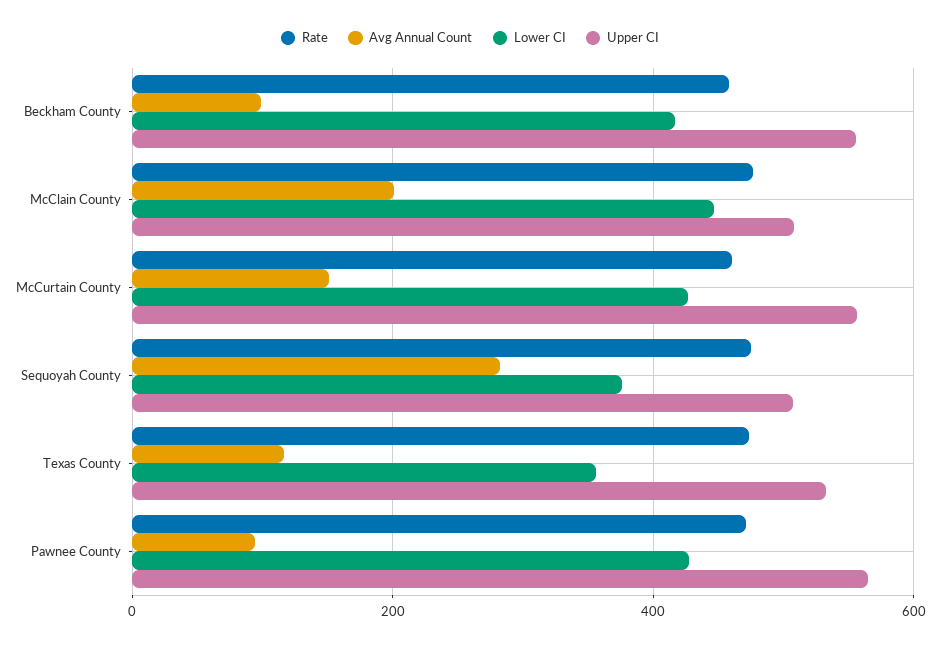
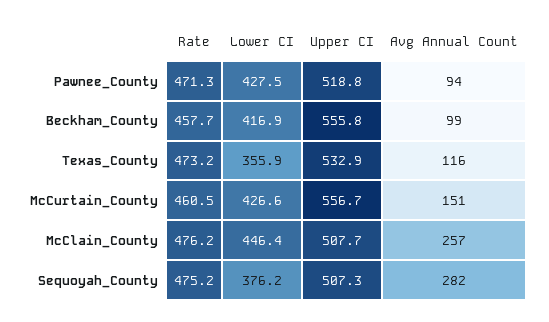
  {
    "Rate": {
      "Beckham County": 457.7,
      "McClain County": 476.2,
      "McCurtain County": 460.5,
      "Sequoyah County": 475.2,
      "Texas County": 473.2,
      "Pawnee County": 471.3
    },
    "Avg Annual Count": {
      "Beckham County": 99,
-     "McClain County": 200,
+     "McClain County": 257,
      "McCurtain County": 151,
      "Sequoyah County": 282,
      "Texas County": 116,
      "Pawnee County": 94
    },
    "Lower CI": {
      "Beckham County": 416.9,
      "McClain County": 446.4,
      "McCurtain County": 426.6,
      "Sequoyah County": 376.2,
      "Texas County": 355.9,
      "Pawnee County": 427.5
    },
    "Upper CI": {
      "Beckham County": 555.8,
      "McClain County": 507.7,
      "McCurtain County": 556.7,
      "Sequoyah County": 507.3,
      "Texas County": 532.9,
-     "Pawnee County": 560
+     "Pawnee County": 518.8
    }
  }

